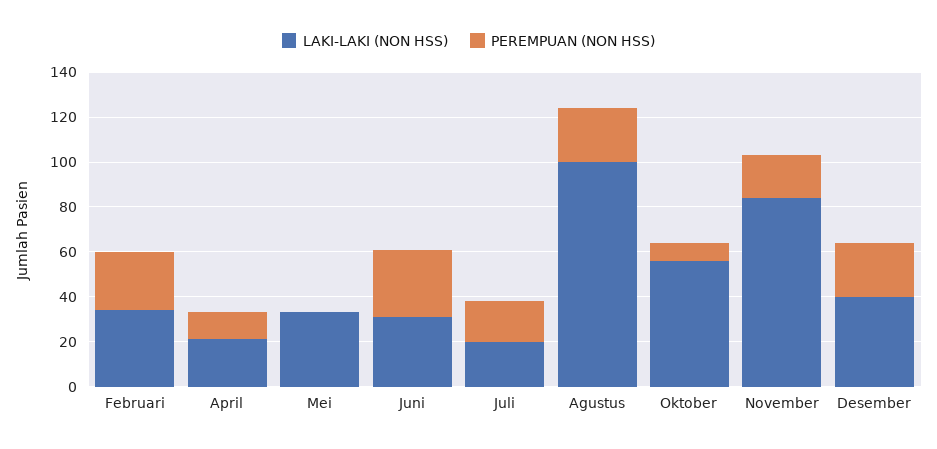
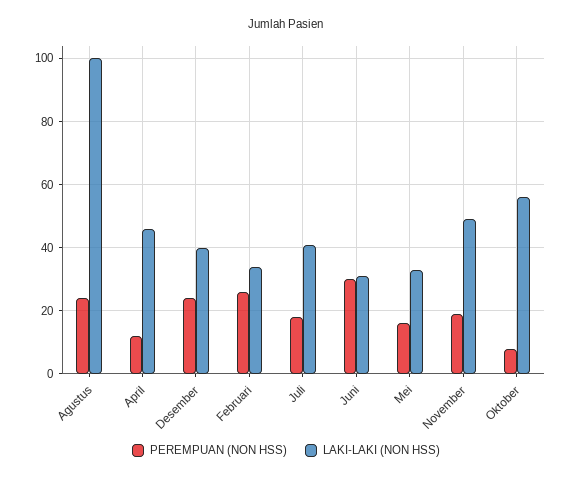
  {
    "LAKI-LAKI (NON HSS)": {
      "Februari": 35,
-     "April": 20,
+     "April": 45,
      "Mei": 35,
      "Juni": 30,
-     "Juli": 20,
+     "Juli": 40,
      "Agustus": 100,
      "Oktober": 55,
-     "November": 85,
+     "November": 50,
      "Desember": 40
    },
    "PEREMPUAN (NON HSS)": {
      "Februari": 25,
      "April": 10,
-     "Mei": 0,
+     "Mei": 15,
      "Juni": 30,
      "Juli": 20,
      "Agustus": 25,
      "Oktober": 10,
      "November": 20,
      "Desember": 25
    }
  }

